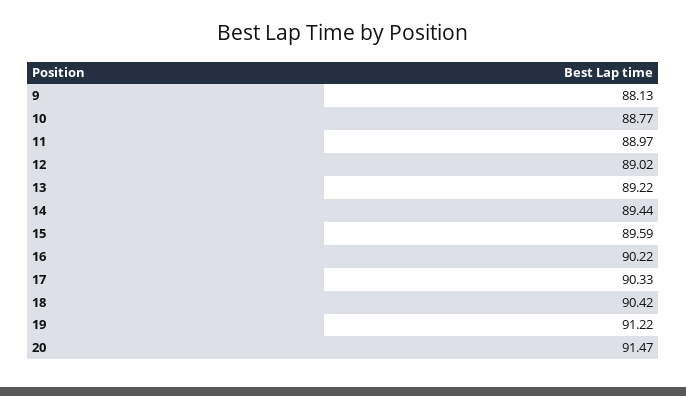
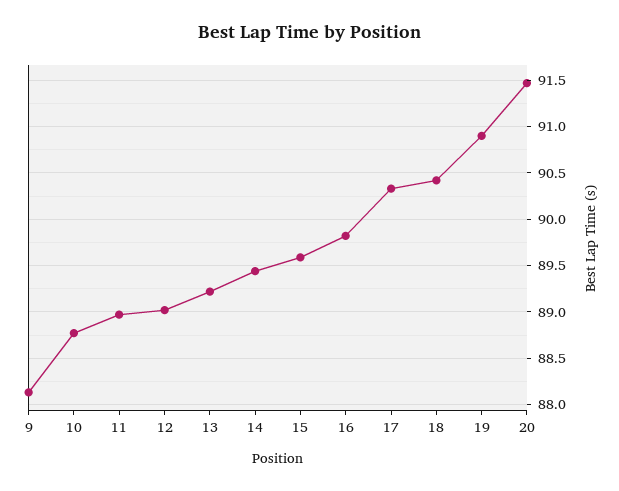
  {
    "9": 88.13,
    "10": 88.77,
    "11": 88.97,
    "12": 89.02,
    "13": 89.22,
    "14": 89.44,
    "15": 89.59,
-   "16": 90.22,
+   "16": 89.8,
    "17": 90.33,
    "18": 90.42,
-   "19": 91.22,
+   "19": 90.9,
    "20": 91.47
  }

